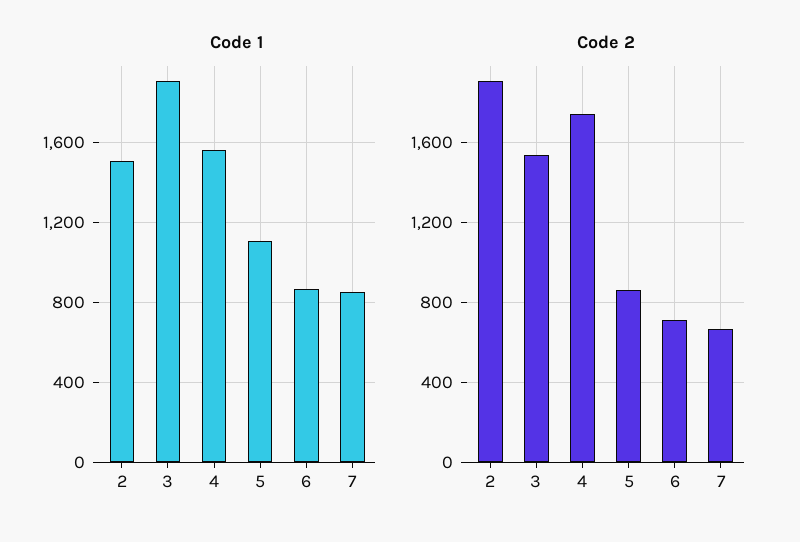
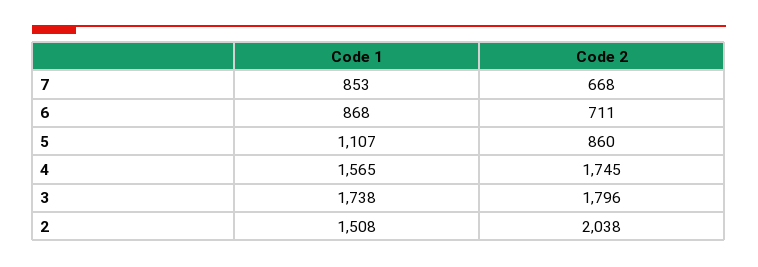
  {
    "Code 1": {
      "2": 1508,
-     "3": 1900,
+     "3": 1738,
      "4": 1565,
      "5": 1107,
      "6": 868,
      "7": 853
    },
    "Code 2": {
-     "2": 1900,
+     "2": 2038,
-     "3": 1550,
+     "3": 1796,
      "4": 1745,
      "5": 860,
      "6": 711,
      "7": 668
    }
  }

